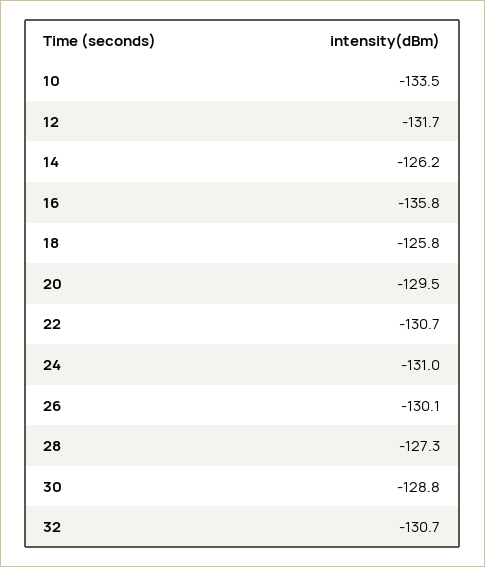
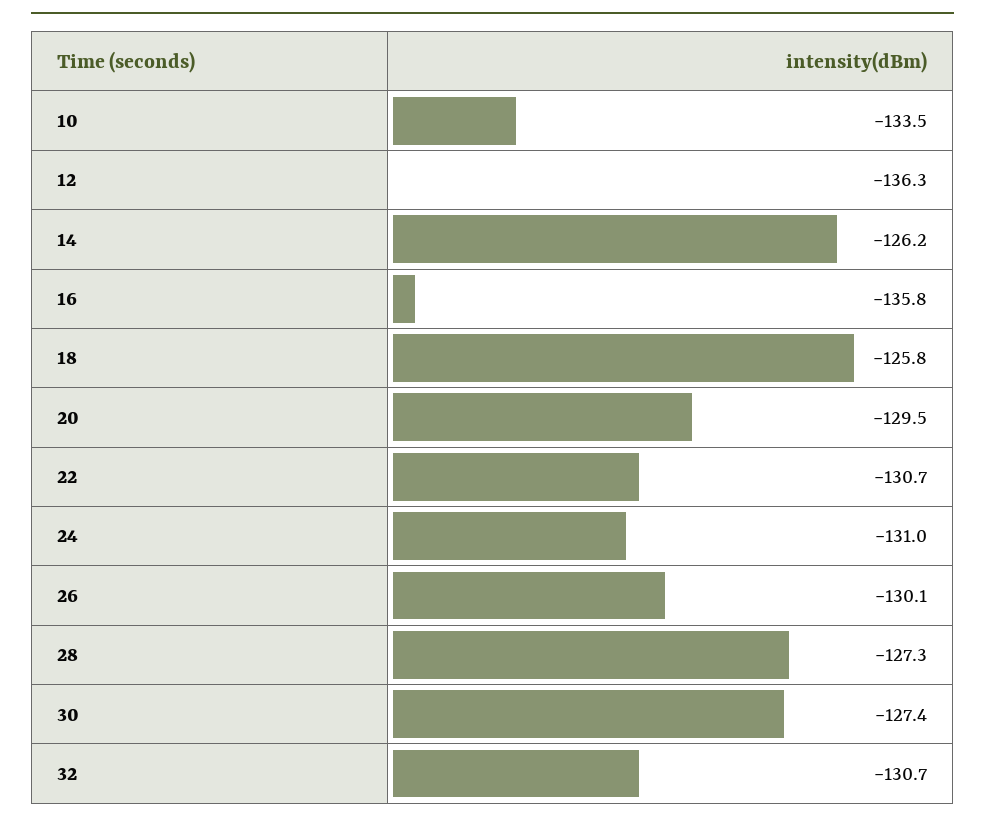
  {
    "10": -133.5,
-   "12": -131.7,
+   "12": -136.3,
    "14": -126.2,
    "16": -135.8,
    "18": -125.8,
    "20": -129.5,
    "22": -130.7,
    "24": -131,
    "26": -130.1,
    "28": -127.3,
-   "30": -128.8,
+   "30": -127.4,
    "32": -130.7
  }

